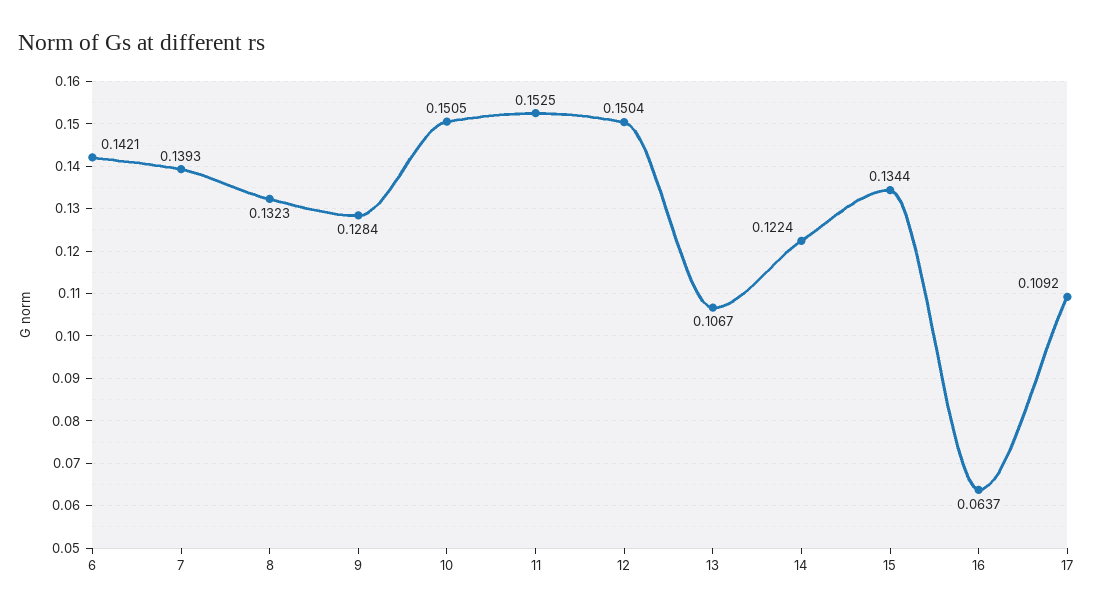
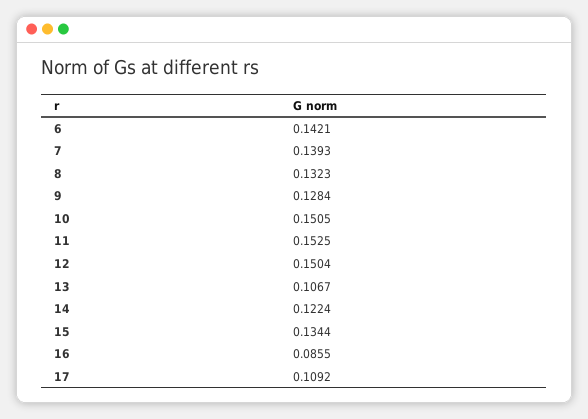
  {
    "6": 0.1421,
    "7": 0.1393,
    "8": 0.1323,
    "9": 0.1284,
    "10": 0.1505,
    "11": 0.1525,
    "12": 0.1504,
    "13": 0.1067,
    "14": 0.1224,
    "15": 0.1344,
-   "16": 0.0637,
+   "16": 0.0855,
    "17": 0.1092
  }

